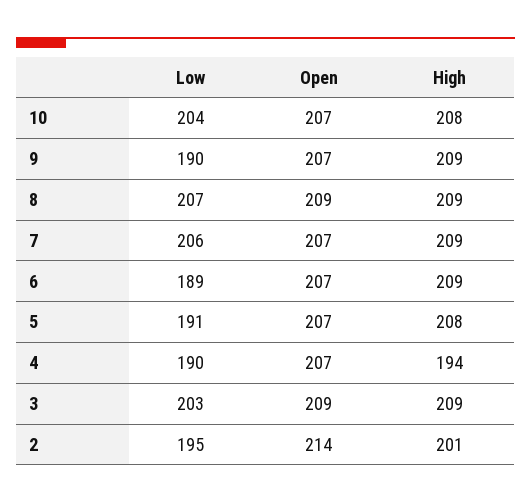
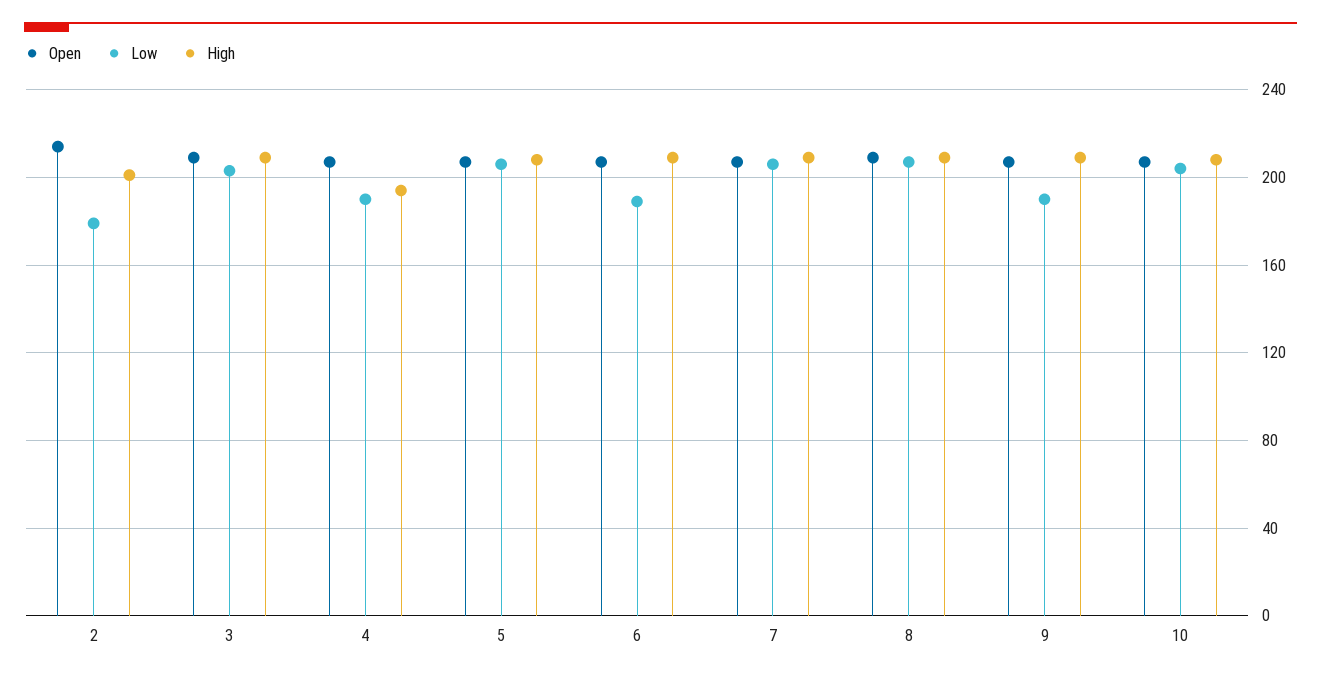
  {
    "Low": {
      "10": 204,
      "9": 190,
      "8": 207,
      "7": 206,
      "6": 189,
-     "5": 191,
+     "5": 205,
      "4": 190,
      "3": 203,
-     "2": 195
+     "2": 180
    },
    "Open": {
      "10": 207,
      "9": 207,
      "8": 209,
      "7": 207,
      "6": 207,
      "5": 207,
      "4": 207,
      "3": 209,
      "2": 214
    },
    "High": {
      "10": 208,
      "9": 209,
      "8": 209,
      "7": 209,
      "6": 209,
      "5": 208,
      "4": 194,
      "3": 209,
      "2": 201
    }
  }

